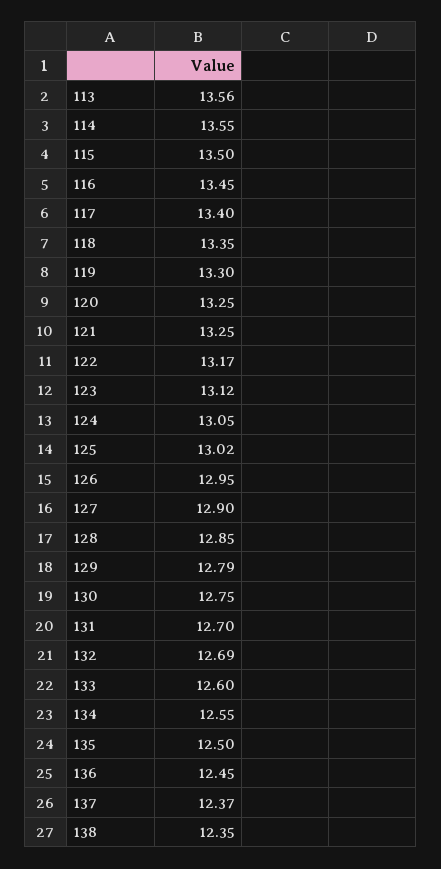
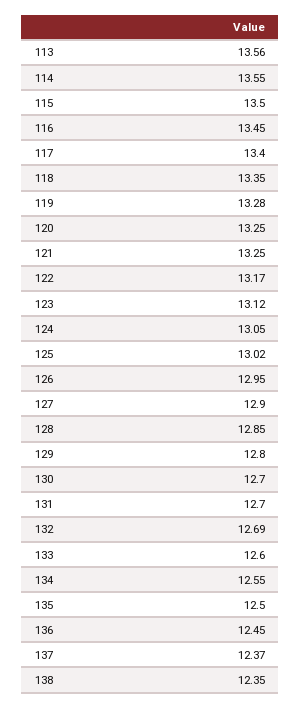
  {
    "113": 13.56,
    "114": 13.55,
    "115": 13.5,
    "116": 13.45,
    "117": 13.4,
    "118": 13.35,
-   "119": 13.3,
+   "119": 13.28,
    "120": 13.25,
    "121": 13.25,
    "122": 13.17,
    "123": 13.12,
    "124": 13.05,
    "125": 13.02,
    "126": 12.95,
    "127": 12.9,
    "128": 12.85,
-   "129": 12.79,
+   "129": 12.8,
-   "130": 12.75,
+   "130": 12.7,
    "131": 12.7,
    "132": 12.69,
    "133": 12.6,
    "134": 12.55,
    "135": 12.5,
    "136": 12.45,
    "137": 12.37,
    "138": 12.35
  }

